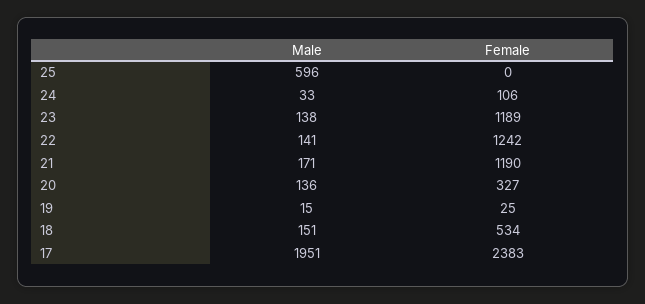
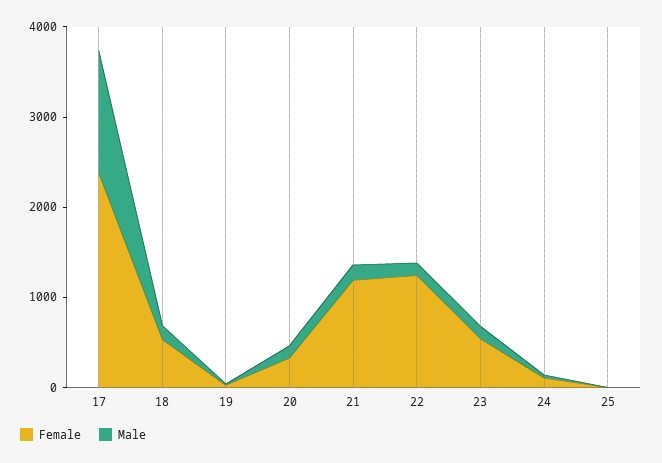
  {
    "Male": {
-     "25": 596,
+     "25": 0,
      "24": 33,
      "23": 138,
      "22": 141,
      "21": 171,
      "20": 136,
      "19": 15,
      "18": 151,
-     "17": 1951
+     "17": 1400
    },
    "Female": {
      "25": 0,
      "24": 106,
-     "23": 1189,
+     "23": 600,
      "22": 1242,
      "21": 1190,
      "20": 327,
      "19": 25,
      "18": 534,
      "17": 2383
    }
  }

